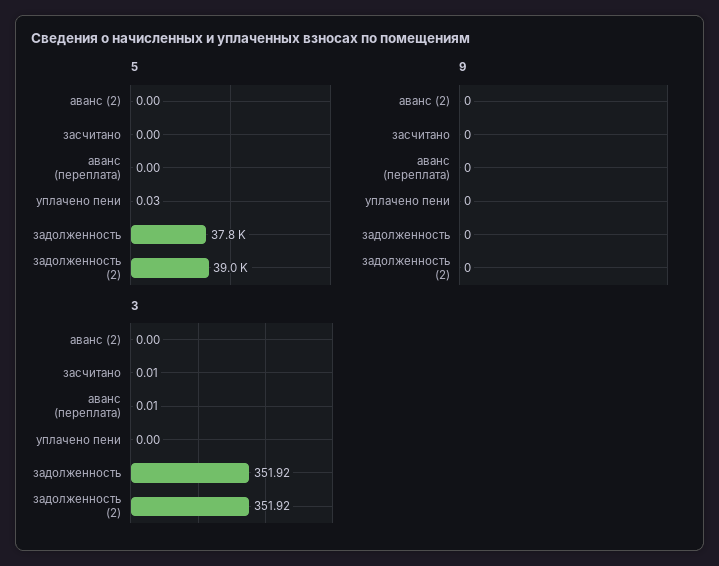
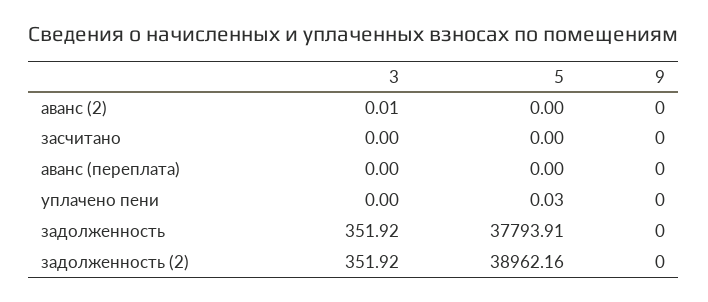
  {
    "5": {
      "аванс (2)": 0,
      "засчитано": 0,
      "аванс (переплата)": 0,
      "уплачено пени": 0.03,
      "задолженность": 37793.91,
      "задолженность (2)": 38962.16
    },
    "9": {
      "аванс (2)": 0,
      "засчитано": 0,
      "аванс (переплата)": 0,
      "уплачено пени": 0,
      "задолженность": 0,
      "задолженность (2)": 0
    },
    "3": {
-     "аванс (2)": 0,
+     "аванс (2)": 0.01,
-     "засчитано": 0.01,
+     "засчитано": 0,
-     "аванс (переплата)": 0.01,
+     "аванс (переплата)": 0,
      "уплачено пени": 0,
      "задолженность": 351.92,
      "задолженность (2)": 351.92
    }
  }

